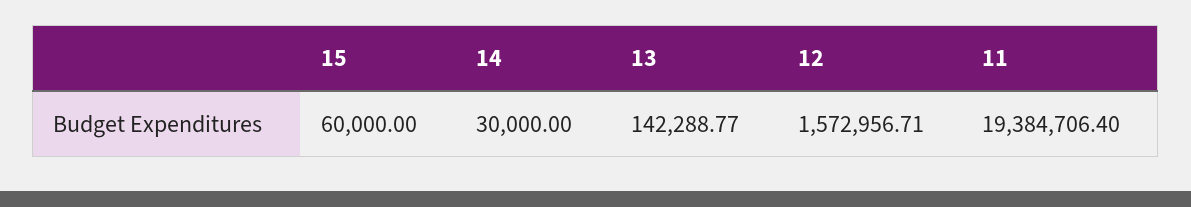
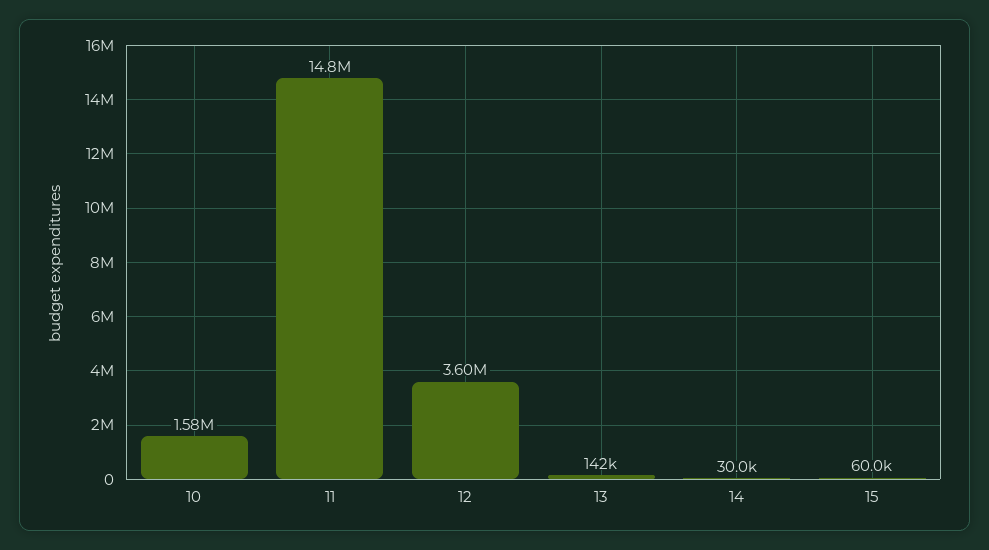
  {
    "15": 60000,
    "14": 30000,
    "13": 142288.77,
-   "12": 1572956.71,
+   "12": 3600000,
-   "11": 19384706.4
+   "11": 14800000,
+   "10": 1580000
  }

